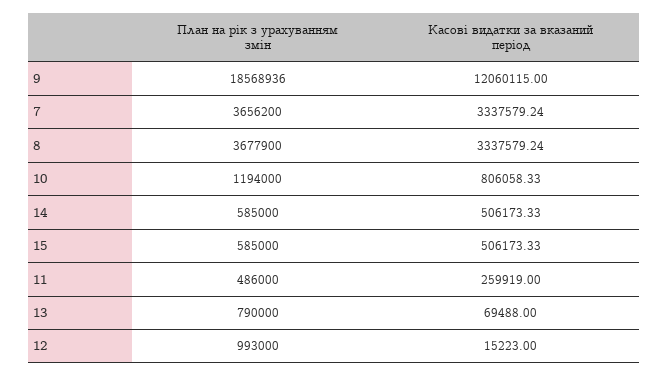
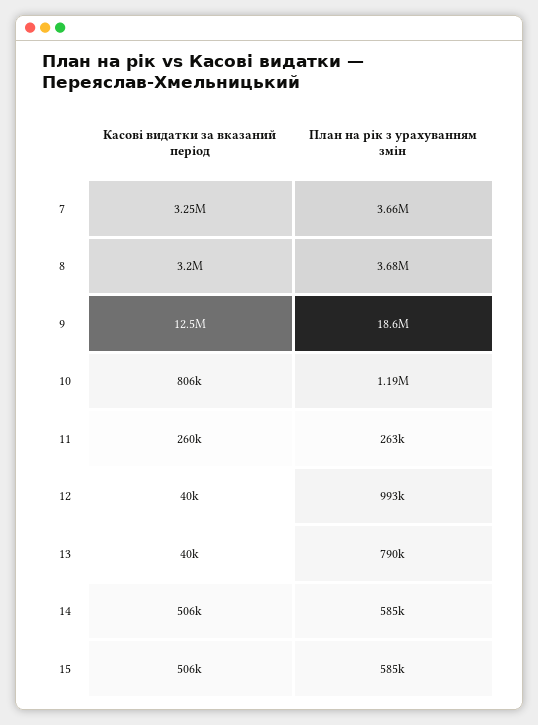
  {
    "План на рік з урахуванням змін": {
      "9": 18568936,
      "7": 3656200,
      "8": 3677900,
      "10": 1194000,
      "14": 585000,
      "15": 585000,
-     "11": 486000,
+     "11": 263000,
      "13": 790000,
      "12": 993000
    },
    "Касові видатки за вказаний період": {
-     "9": 12060115,
+     "9": 12500000,
-     "7": 3337579.24,
+     "7": 3250000,
-     "8": 3337579.24,
+     "8": 3200000,
      "10": 806058.33,
      "14": 506173.33,
      "15": 506173.33,
      "11": 259919,
-     "13": 69488,
+     "13": 40000,
-     "12": 15223
+     "12": 40000
    }
  }

